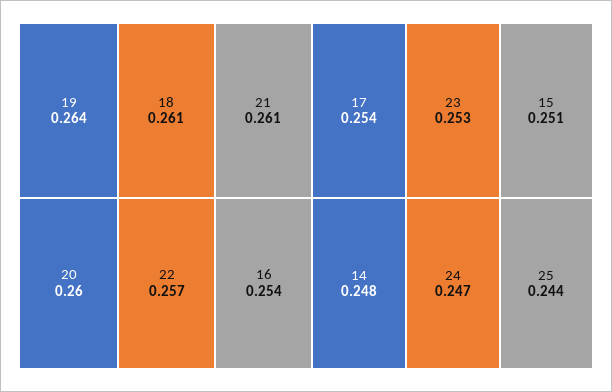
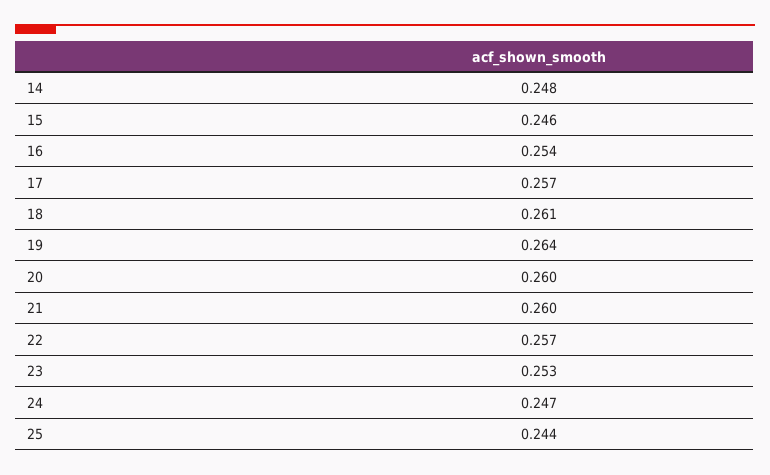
  {
    "19": 0.264,
    "18": 0.261,
-   "21": 0.261,
+   "21": 0.26,
    "20": 0.26,
    "22": 0.257,
    "16": 0.254,
-   "17": 0.254,
+   "17": 0.257,
    "23": 0.253,
-   "15": 0.251,
+   "15": 0.246,
    "14": 0.248,
    "24": 0.247,
    "25": 0.244
  }

